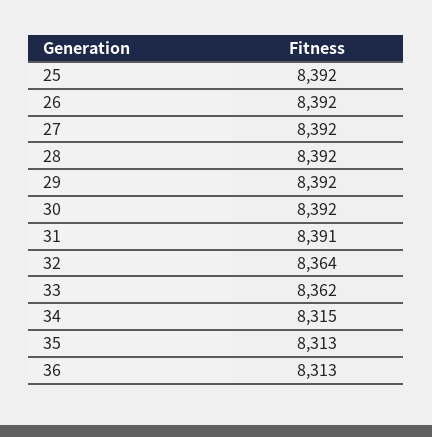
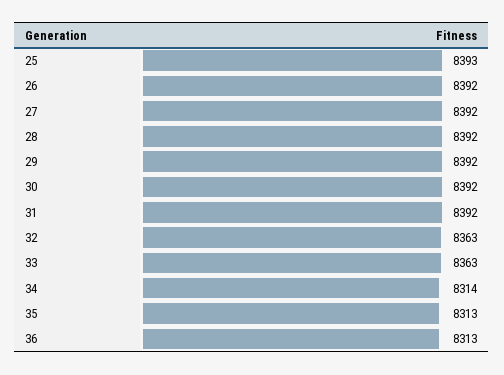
  {
-   "25": 8392,
+   "25": 8393,
    "26": 8392,
    "27": 8392,
    "28": 8392,
    "29": 8392,
    "30": 8392,
-   "31": 8391,
+   "31": 8392,
-   "32": 8364,
+   "32": 8363,
-   "33": 8362,
+   "33": 8363,
-   "34": 8315,
+   "34": 8314,
    "35": 8313,
    "36": 8313
  }

